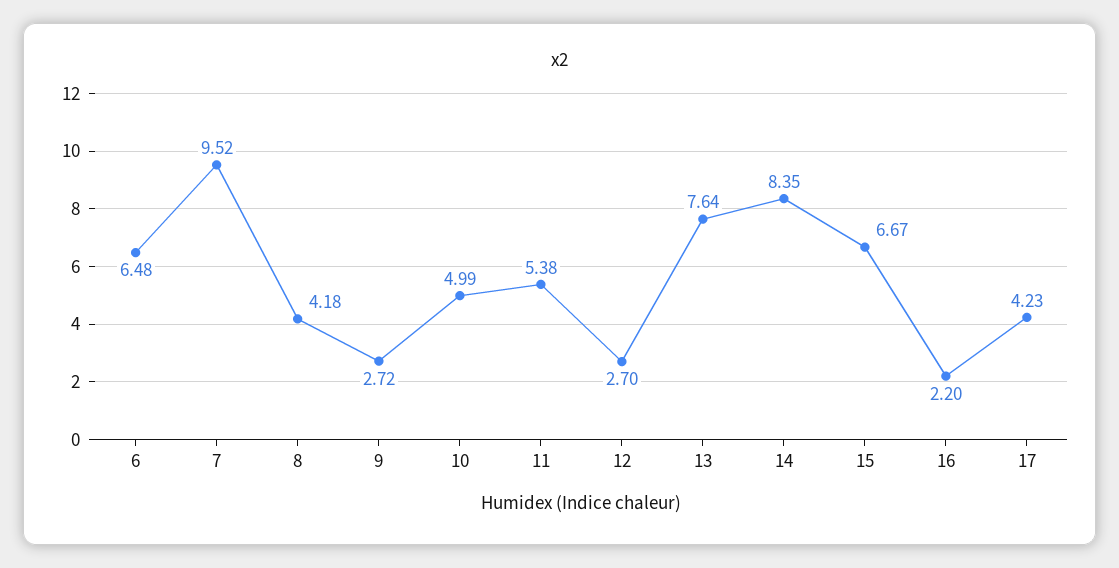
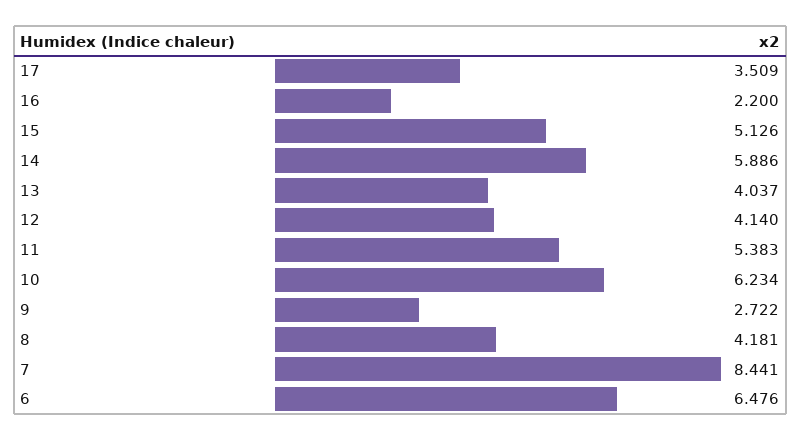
  {
    "6": 6.476,
-   "7": 9.52,
+   "7": 8.441,
    "8": 4.181,
    "9": 2.722,
-   "10": 4.99,
+   "10": 6.234,
    "11": 5.383,
-   "12": 2.7,
+   "12": 4.14,
-   "13": 7.64,
+   "13": 4.037,
-   "14": 8.35,
+   "14": 5.886,
-   "15": 6.67,
+   "15": 5.126,
    "16": 2.2,
-   "17": 4.23
+   "17": 3.509
  }

